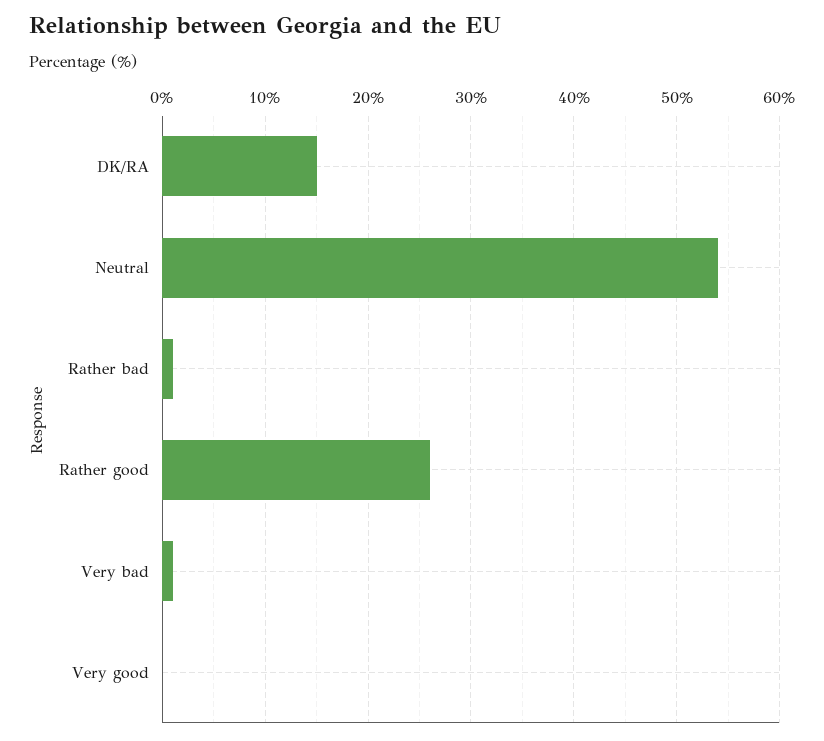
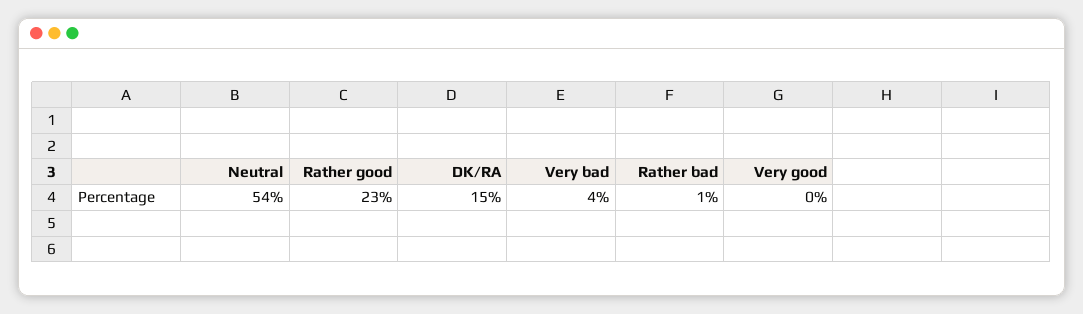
  {
    "DK/RA": 15,
    "Neutral": 54,
    "Rather bad": 1,
-   "Rather good": 26,
+   "Rather good": 23,
-   "Very bad": 1,
+   "Very bad": 4,
    "Very good": 0
  }

